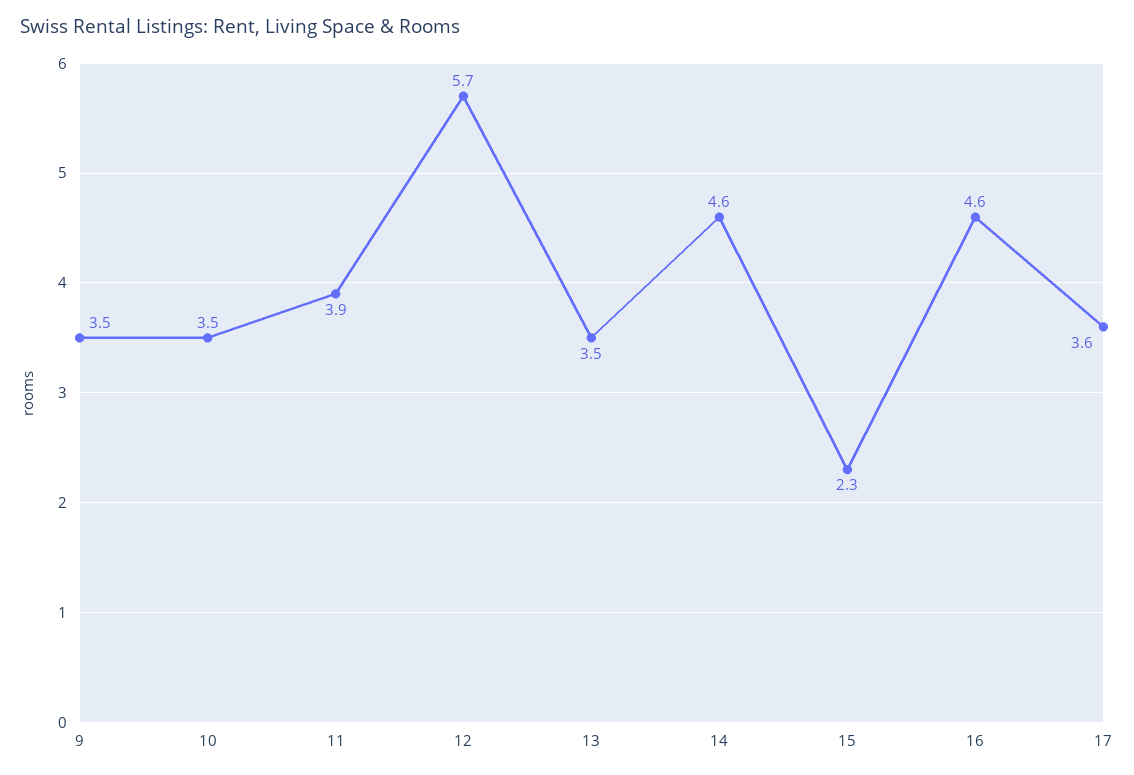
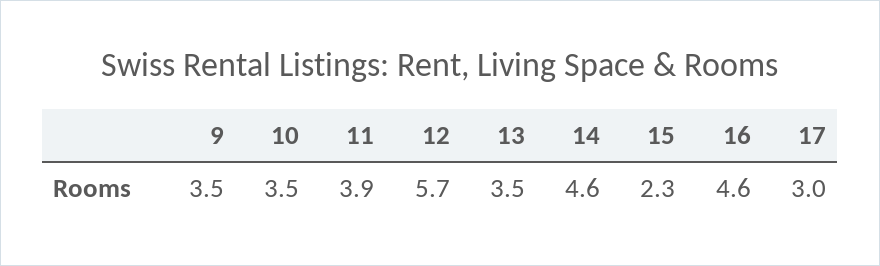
  {
    "9": 3.5,
    "10": 3.5,
    "11": 3.9,
    "12": 5.7,
    "13": 3.5,
    "14": 4.6,
    "15": 2.3,
    "16": 4.6,
-   "17": 3.6
+   "17": 3
  }

